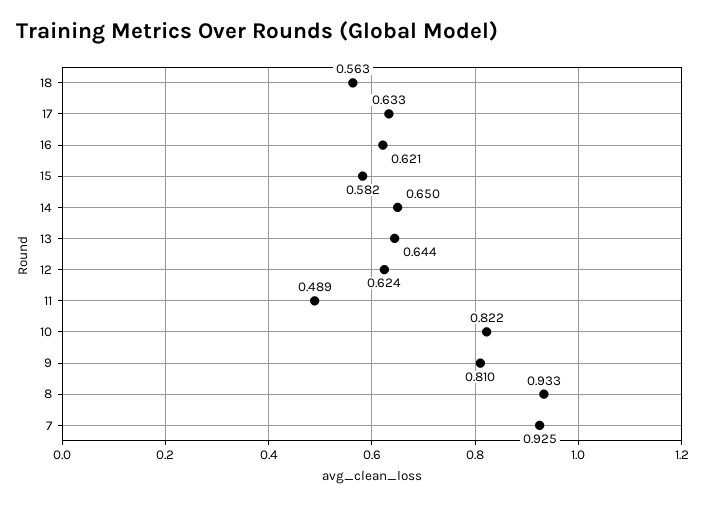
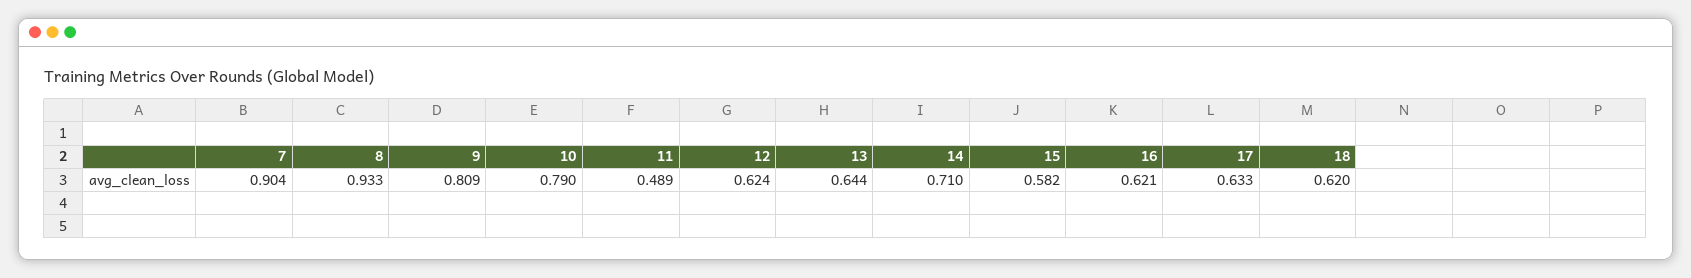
  {
-   "18": 0.563,
+   "18": 0.62,
    "17": 0.633,
    "16": 0.621,
    "15": 0.582,
-   "14": 0.65,
+   "14": 0.71,
    "13": 0.644,
    "12": 0.624,
    "11": 0.489,
-   "10": 0.822,
+   "10": 0.79,
-   "9": 0.81,
+   "9": 0.809,
    "8": 0.933,
-   "7": 0.925
+   "7": 0.904
  }

